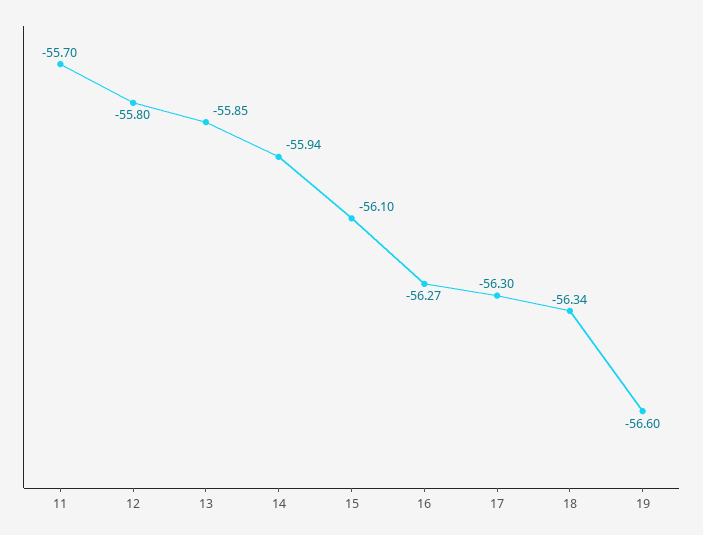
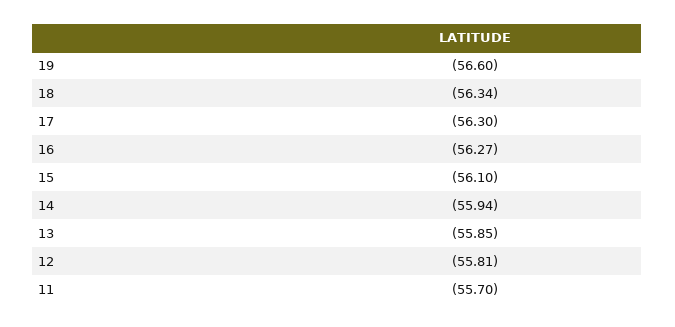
  {
    "11": -55.7,
-   "12": -55.8,
+   "12": -55.81,
    "13": -55.85,
    "14": -55.94,
    "15": -56.1,
    "16": -56.27,
    "17": -56.3,
    "18": -56.34,
    "19": -56.6
  }

